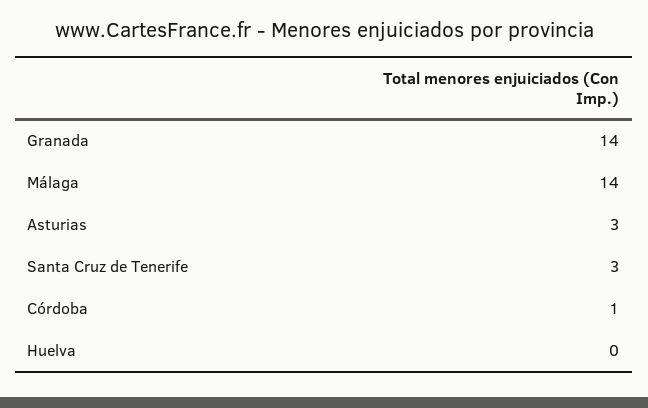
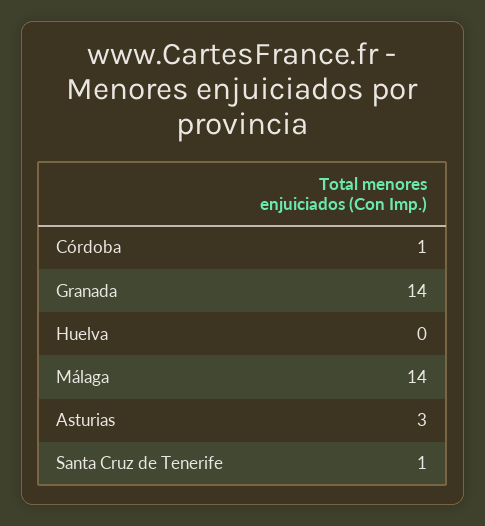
  {
    "Granada": 14,
    "Málaga": 14,
    "Asturias": 3,
-   "Santa Cruz de Tenerife": 3,
+   "Santa Cruz de Tenerife": 1,
    "Córdoba": 1,
    "Huelva": 0
  }

